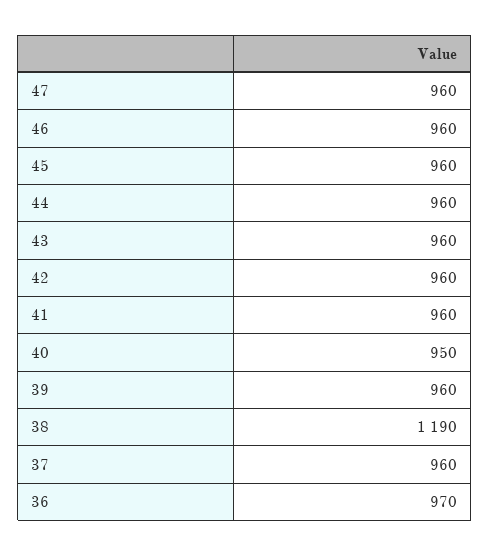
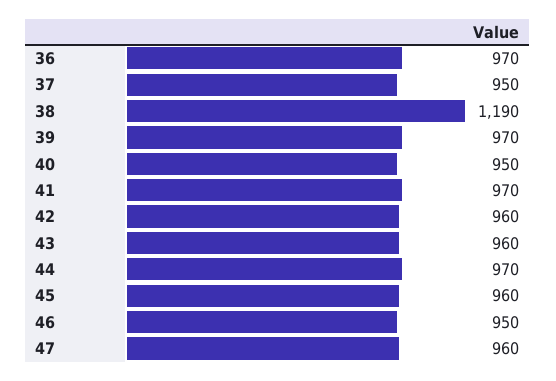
  {
    "47": 960,
-   "46": 960,
+   "46": 950,
    "45": 960,
-   "44": 960,
+   "44": 970,
    "43": 960,
    "42": 960,
-   "41": 960,
+   "41": 970,
    "40": 950,
-   "39": 960,
+   "39": 970,
    "38": 1190,
-   "37": 960,
+   "37": 950,
    "36": 970
  }

